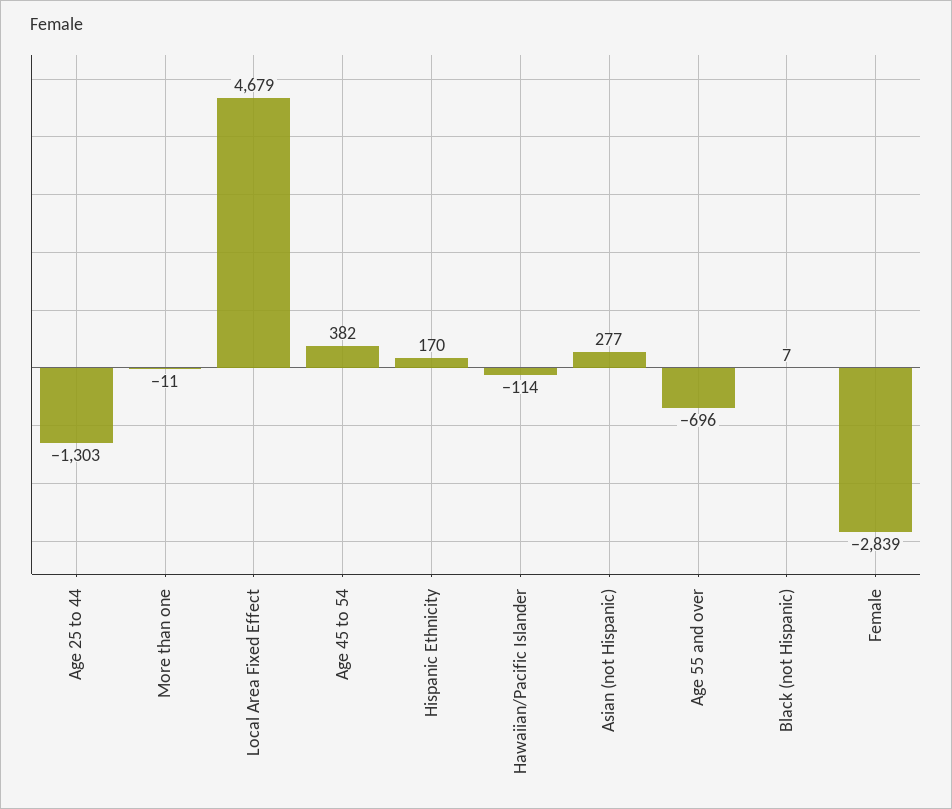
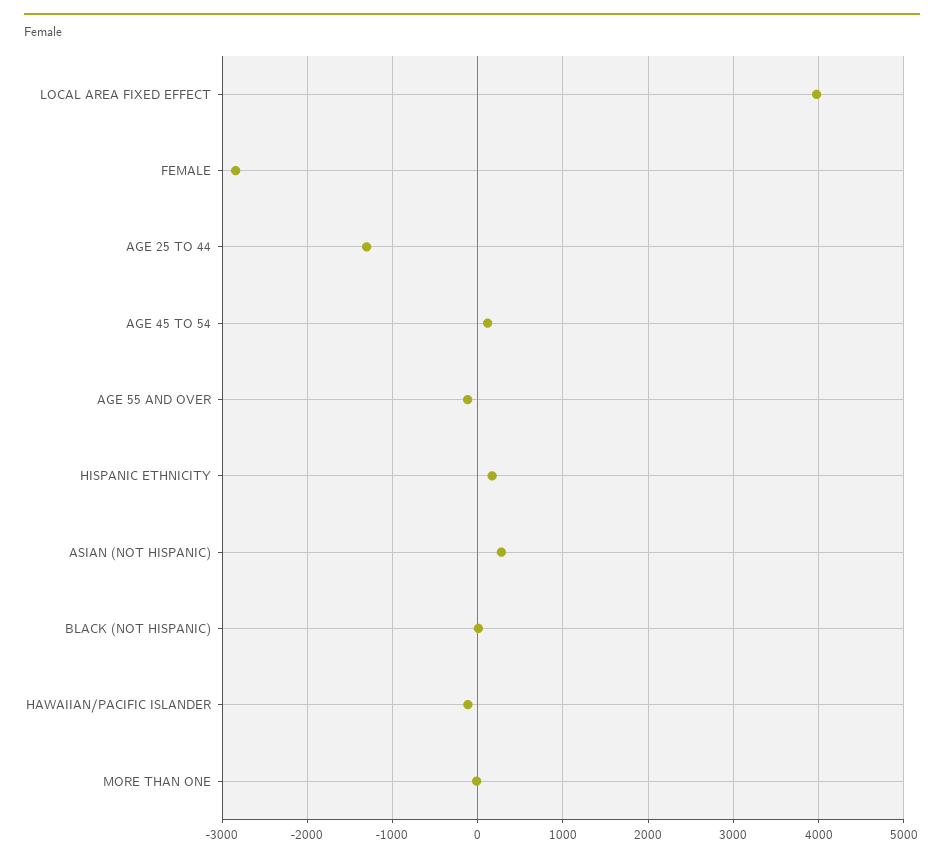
  {
    "Age 25 to 44": -1303,
    "More than one": -11,
-   "Local Area Fixed Effect": 4679,
+   "Local Area Fixed Effect": 4000,
-   "Age 45 to 54": 382,
+   "Age 45 to 54": 100,
    "Hispanic Ethnicity": 170,
    "Hawaiian/Pacific Islander": -114,
    "Asian (not Hispanic)": 277,
-   "Age 55 and over": -696,
+   "Age 55 and over": -100,
    "Black (not Hispanic)": 7,
    "Female": -2839
  }

